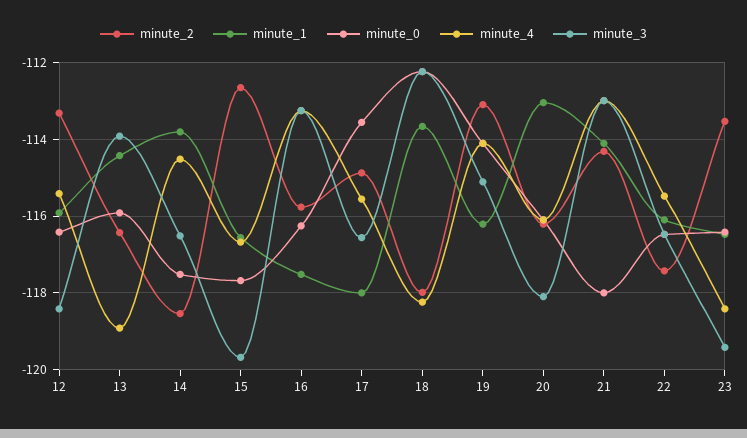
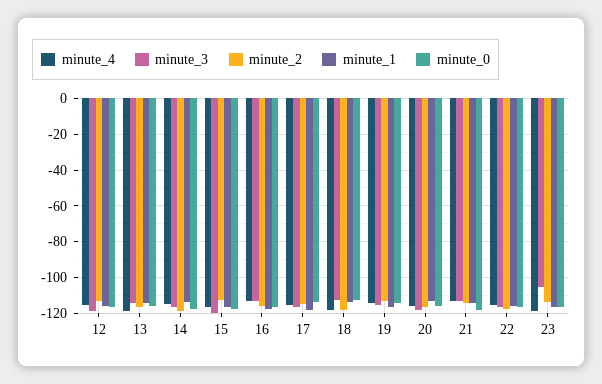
  {
    "minute_2": {
      "12": -113.4,
      "13": -116.4,
      "14": -118.6,
      "15": -112.6,
      "16": -115.8,
      "17": -114.8,
      "18": -118,
      "19": -113.2,
      "20": -116.2,
      "21": -114.4,
      "22": -117.4,
      "23": -113.6
    },
    "minute_1": {
      "12": -116,
      "13": -114.4,
      "14": -113.8,
      "15": -116.6,
      "16": -117.6,
      "17": -118,
      "18": -113.6,
      "19": -116.2,
      "20": -113,
      "21": -114.2,
      "22": -116.2,
      "23": -116.4
    },
    "minute_0": {
      "12": -116.4,
      "13": -116,
      "14": -117.6,
      "15": -117.6,
      "16": -116.2,
      "17": -113.6,
      "18": -112.2,
      "19": -114.2,
      "20": -116.2,
      "21": -118,
      "22": -116.4,
      "23": -116.4
    },
    "minute_4": {
      "12": -115.4,
      "13": -119,
      "14": -114.6,
      "15": -116.6,
      "16": -113.2,
      "17": -115.6,
      "18": -118.2,
      "19": -114.2,
      "20": -116.2,
      "21": -113,
      "22": -115.4,
      "23": -118.4
    },
    "minute_3": {
      "12": -118.4,
      "13": -114,
      "14": -116.6,
      "15": -119.6,
      "16": -113.2,
      "17": -116.6,
      "18": -112.2,
      "19": -115.2,
      "20": -118.2,
      "21": -113,
      "22": -116.4,
-     "23": -119.4
+     "23": -105
    }
  }

